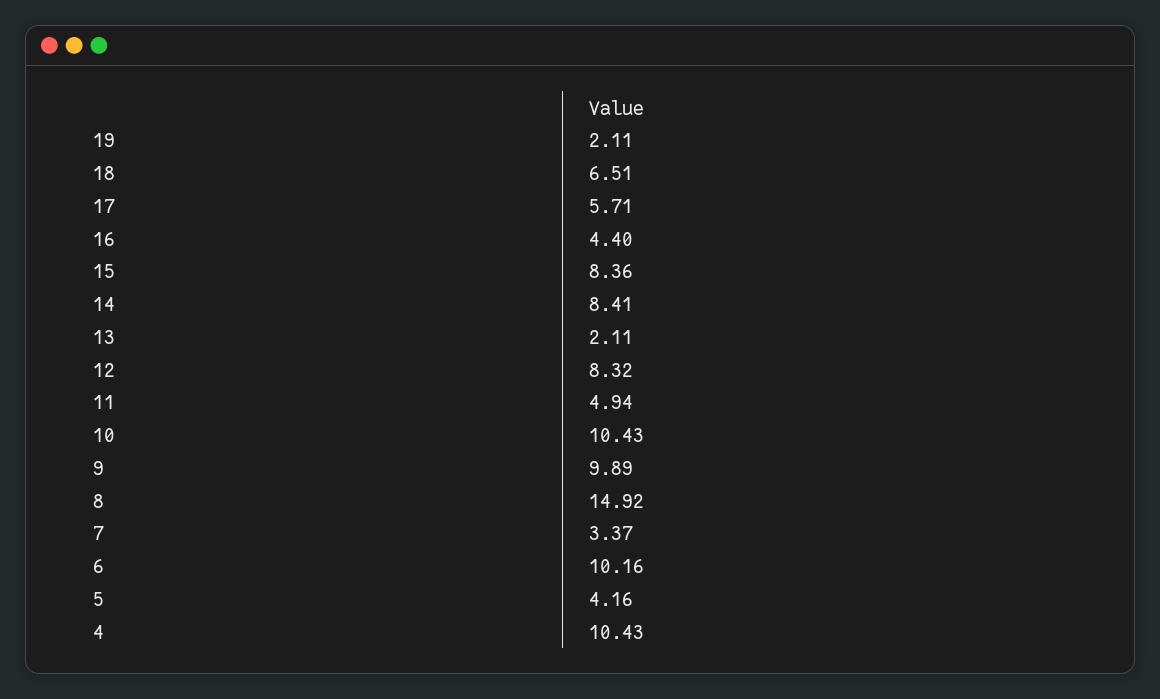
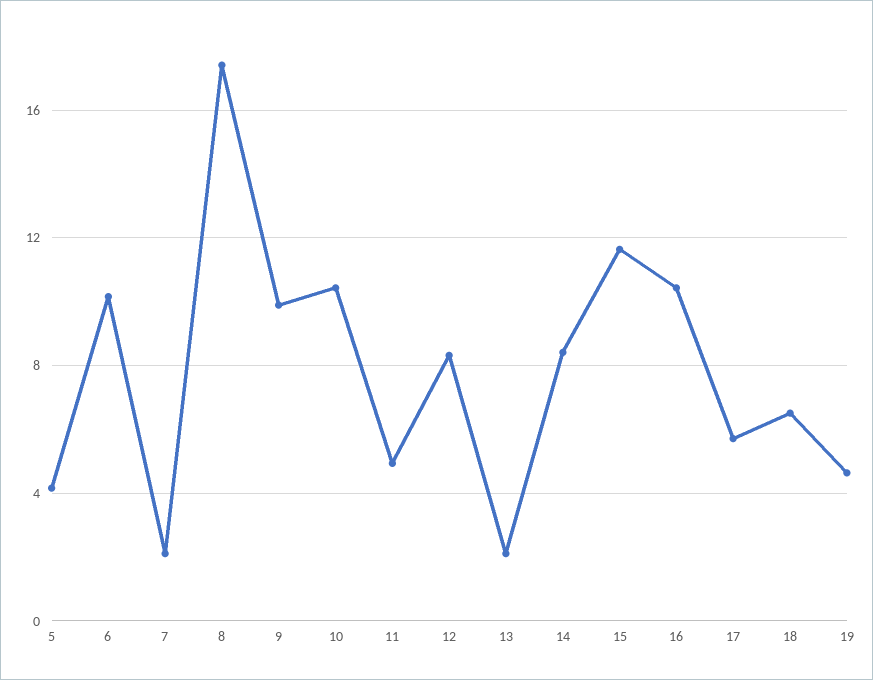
  {
-   "19": 2.11,
+   "19": 4.5,
    "18": 6.51,
    "17": 5.71,
-   "16": 4.4,
+   "16": 10.5,
-   "15": 8.36,
+   "15": 11.5,
    "14": 8.41,
    "13": 2.11,
    "12": 8.32,
    "11": 4.94,
    "10": 10.43,
    "9": 9.89,
-   "8": 14.92,
+   "8": 17.5,
-   "7": 3.37,
+   "7": 2,
    "6": 10.16,
-   "5": 4.16,
+   "5": 4.16
-   "4": 10.43
  }

